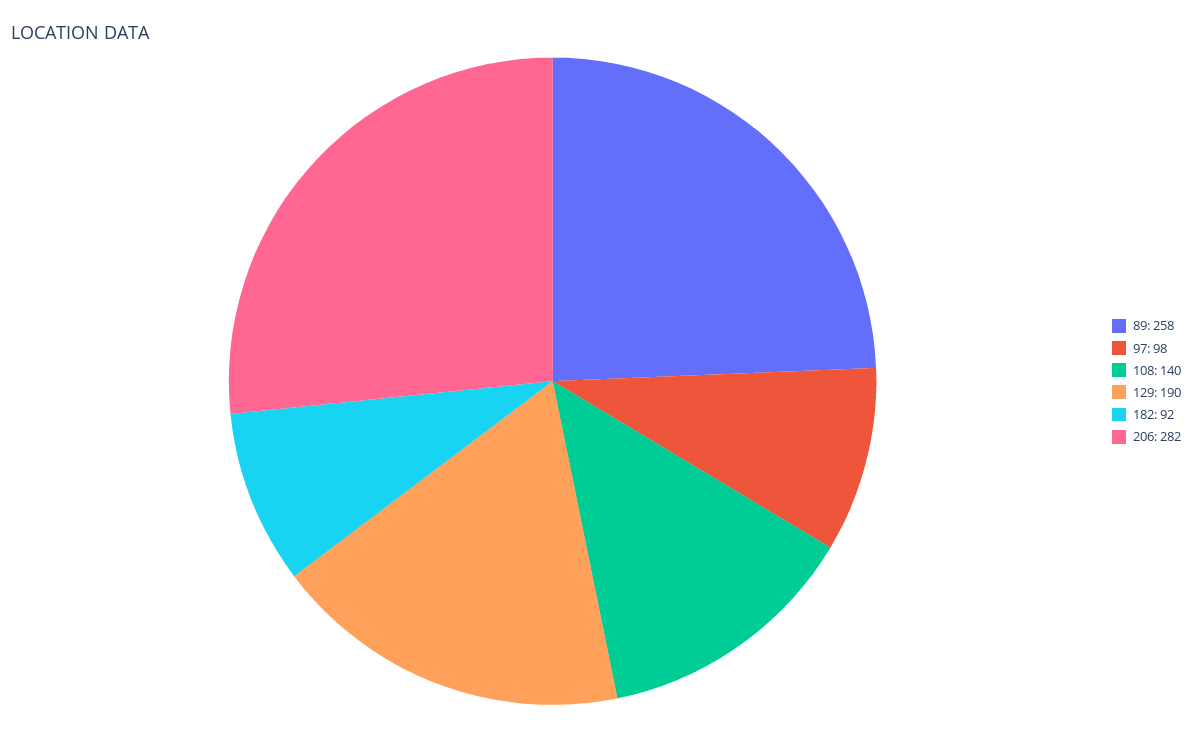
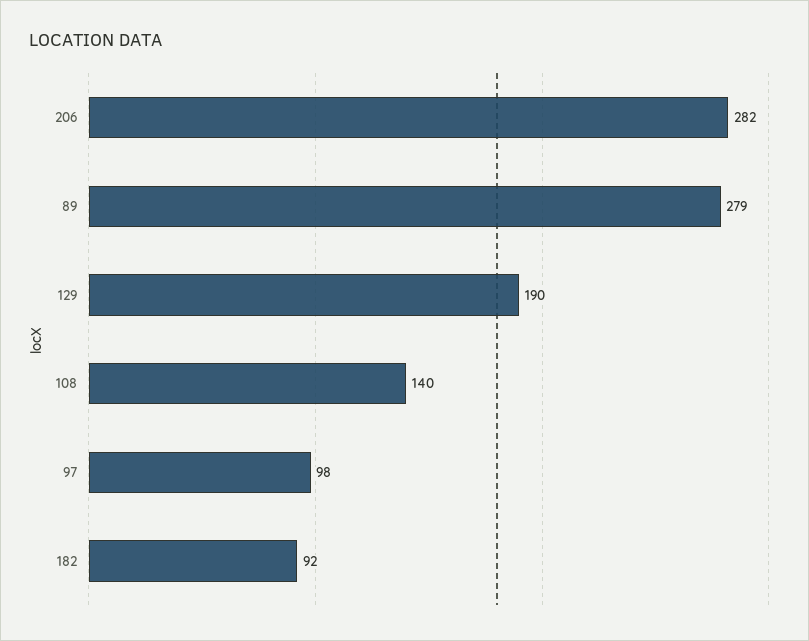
  {
-   "89": 258,
+   "89": 279,
    "97": 98,
    "108": 140,
    "129": 190,
    "182": 92,
    "206": 282
  }

